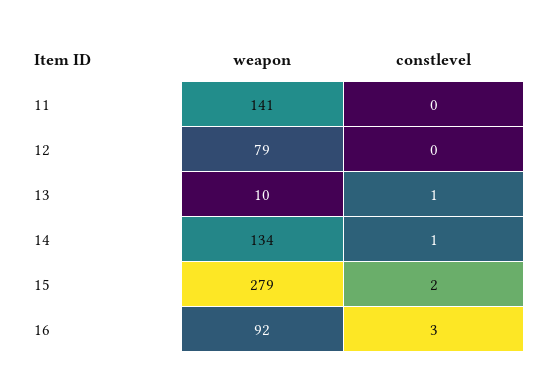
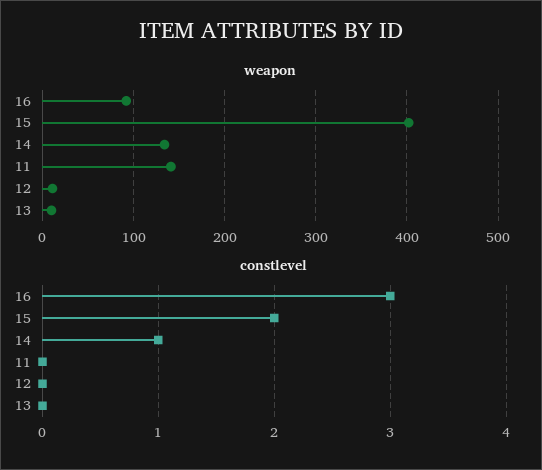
  {
    "weapon": {
      "11": 141,
-     "12": 79,
+     "12": 10,
      "13": 10,
      "14": 134,
-     "15": 279,
+     "15": 400,
      "16": 92
    },
    "constlevel": {
      "11": 0,
      "12": 0,
-     "13": 1,
+     "13": 0,
      "14": 1,
      "15": 2,
      "16": 3
    }
  }

